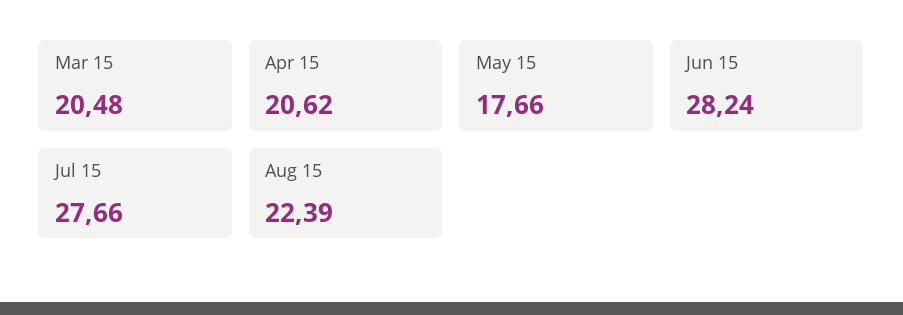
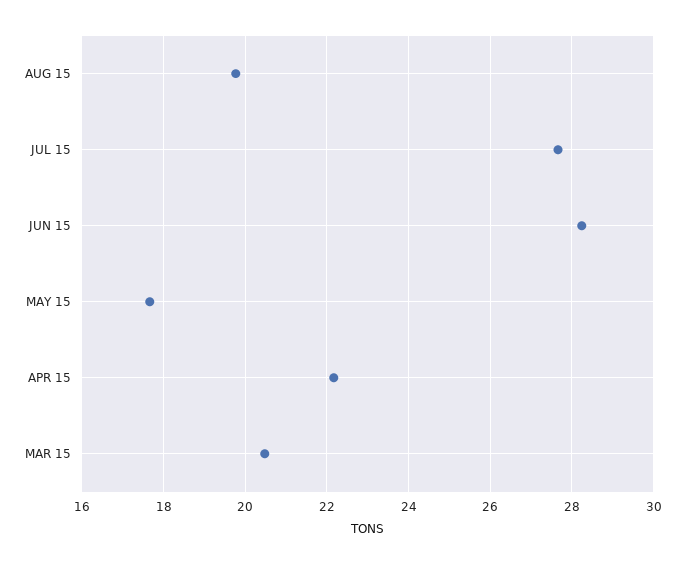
  {
    "Mar 15": 20.48,
-   "Apr 15": 20.62,
+   "Apr 15": 22.2,
    "May 15": 17.66,
    "Jun 15": 28.24,
    "Jul 15": 27.66,
-   "Aug 15": 22.39
+   "Aug 15": 19.8
  }

